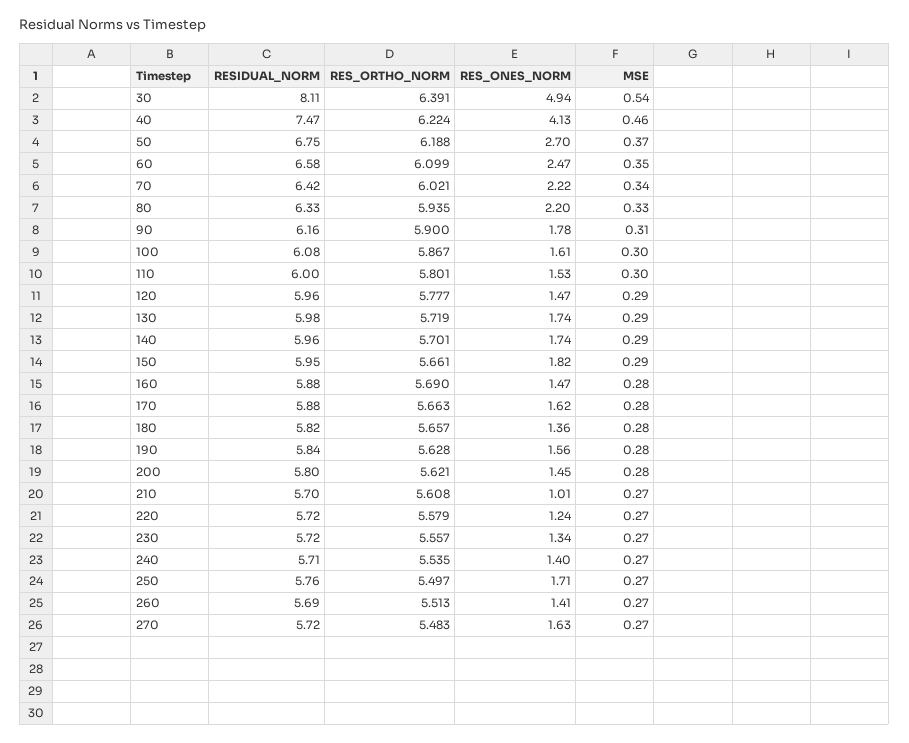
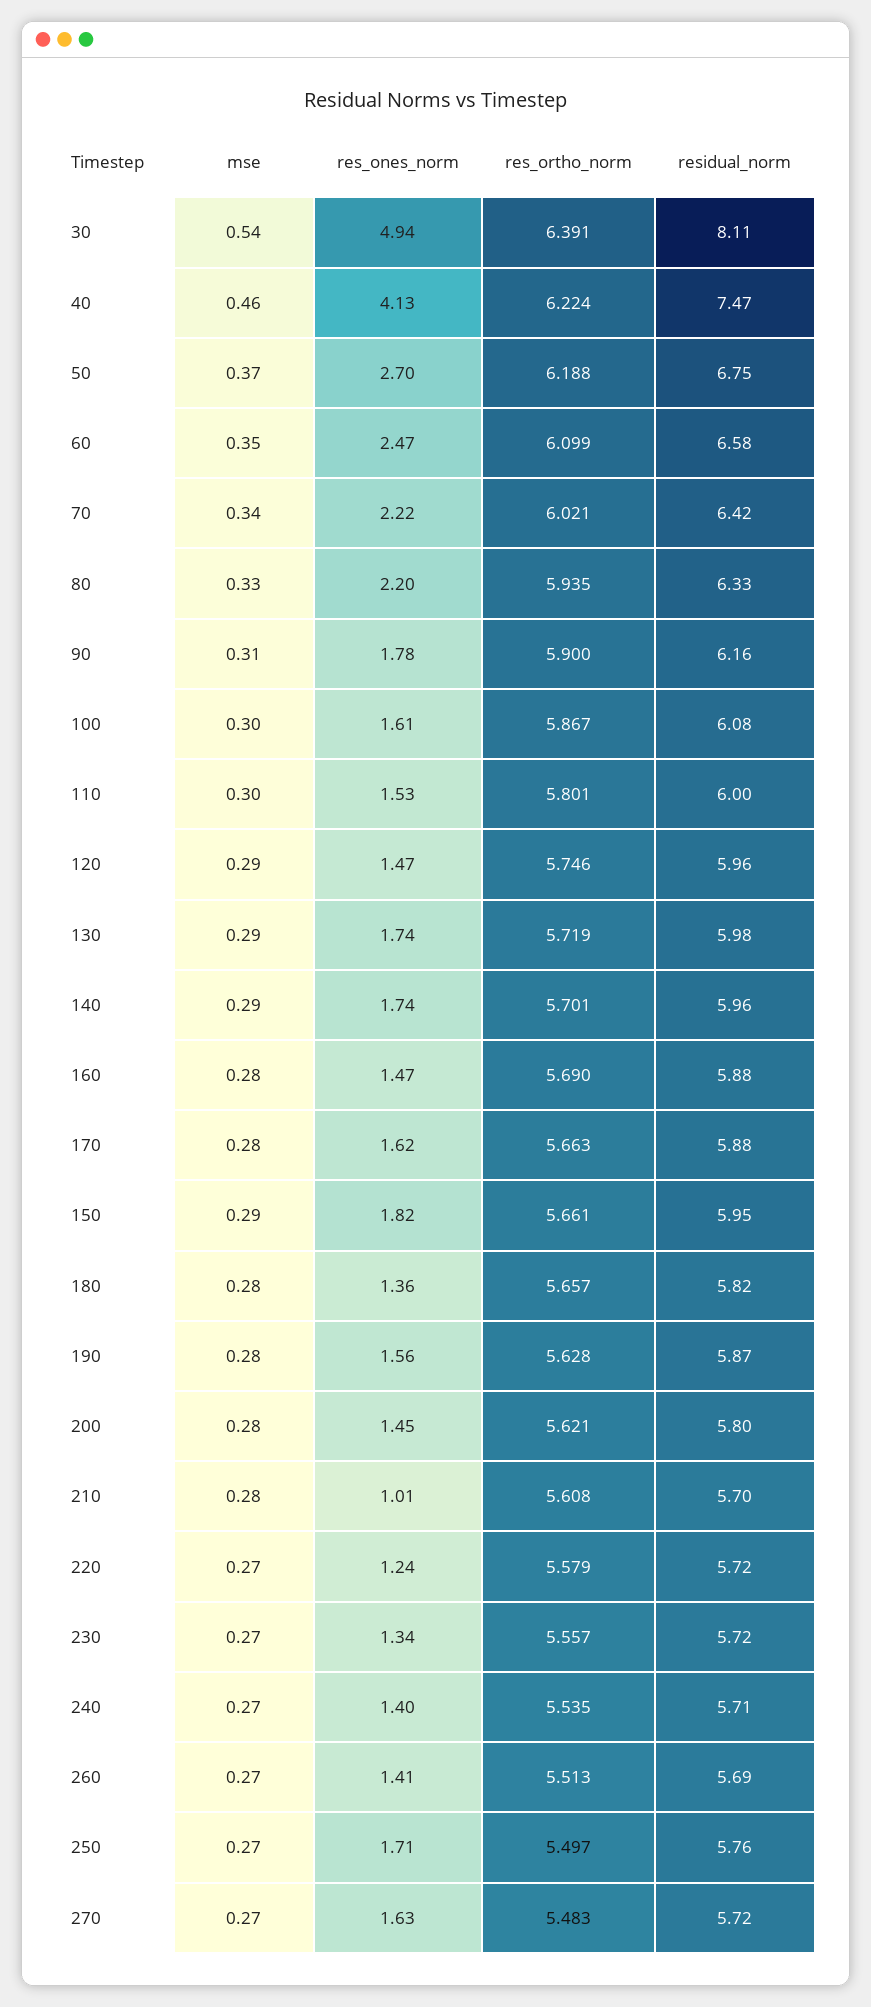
  {
    "RESIDUAL_NORM": {
      "30": 8.11,
      "40": 7.47,
      "50": 6.75,
      "60": 6.58,
      "70": 6.42,
      "80": 6.33,
      "90": 6.16,
      "100": 6.08,
      "110": 6,
      "120": 5.96,
      "130": 5.98,
      "140": 5.96,
      "150": 5.95,
      "160": 5.88,
      "170": 5.88,
      "180": 5.82,
-     "190": 5.84,
+     "190": 5.87,
      "200": 5.8,
      "210": 5.7,
      "220": 5.72,
      "230": 5.72,
      "240": 5.71,
      "250": 5.76,
      "260": 5.69,
      "270": 5.72
    },
    "RES_ORTHO_NORM": {
      "30": 6.391,
      "40": 6.224,
      "50": 6.188,
      "60": 6.099,
      "70": 6.021,
      "80": 5.935,
      "90": 5.9,
      "100": 5.867,
      "110": 5.801,
-     "120": 5.777,
+     "120": 5.746,
      "130": 5.719,
      "140": 5.701,
      "150": 5.661,
      "160": 5.69,
      "170": 5.663,
      "180": 5.657,
      "190": 5.628,
      "200": 5.621,
      "210": 5.608,
      "220": 5.579,
      "230": 5.557,
      "240": 5.535,
      "250": 5.497,
      "260": 5.513,
      "270": 5.483
    },
    "RES_ONES_NORM": {
      "30": 4.94,
      "40": 4.13,
      "50": 2.7,
      "60": 2.47,
      "70": 2.22,
      "80": 2.2,
      "90": 1.78,
      "100": 1.61,
      "110": 1.53,
      "120": 1.47,
      "130": 1.74,
      "140": 1.74,
      "150": 1.82,
      "160": 1.47,
      "170": 1.62,
      "180": 1.36,
      "190": 1.56,
      "200": 1.45,
      "210": 1.01,
      "220": 1.24,
      "230": 1.34,
      "240": 1.4,
      "250": 1.71,
      "260": 1.41,
      "270": 1.63
    },
    "MSE": {
      "30": 0.54,
      "40": 0.46,
      "50": 0.37,
      "60": 0.35,
      "70": 0.34,
      "80": 0.33,
      "90": 0.31,
      "100": 0.3,
      "110": 0.3,
      "120": 0.29,
      "130": 0.29,
      "140": 0.29,
      "150": 0.29,
      "160": 0.28,
      "170": 0.28,
      "180": 0.28,
      "190": 0.28,
      "200": 0.28,
-     "210": 0.27,
+     "210": 0.28,
      "220": 0.27,
      "230": 0.27,
      "240": 0.27,
      "250": 0.27,
      "260": 0.27,
      "270": 0.27
    }
  }

